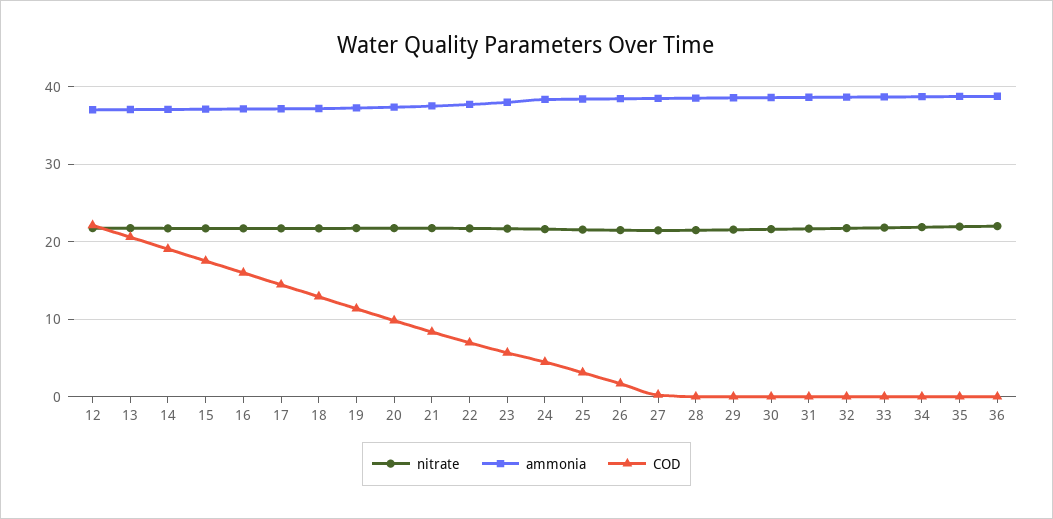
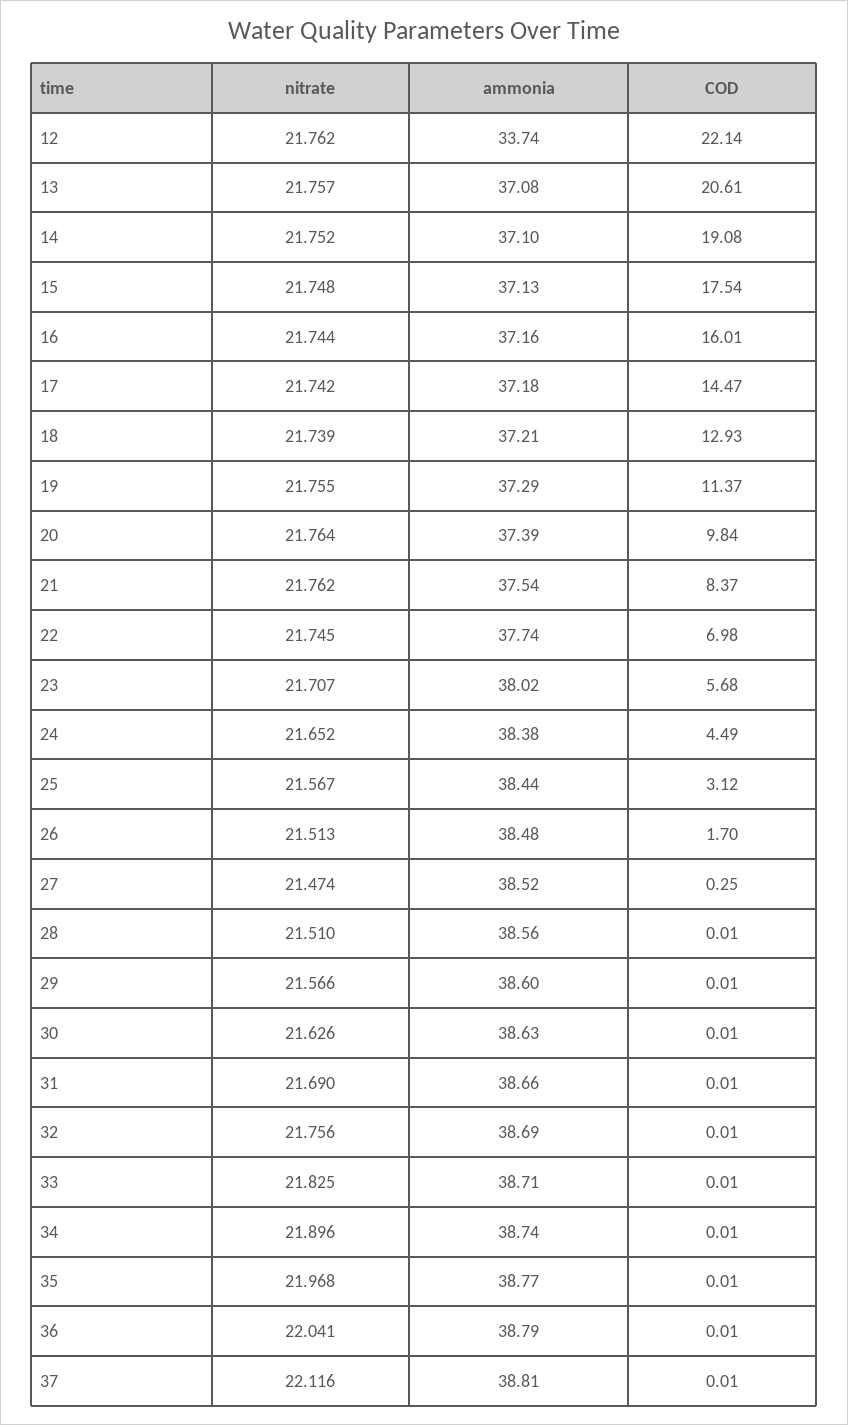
  {
    "nitrate": {
      "12": 21.762,
      "13": 21.757,
      "14": 21.752,
      "15": 21.748,
      "16": 21.744,
      "17": 21.742,
      "18": 21.739,
      "19": 21.755,
      "20": 21.764,
      "21": 21.762,
      "22": 21.745,
      "23": 21.707,
      "24": 21.652,
      "25": 21.567,
      "26": 21.513,
      "27": 21.474,
      "28": 21.51,
      "29": 21.566,
      "30": 21.626,
      "31": 21.69,
      "32": 21.756,
      "33": 21.825,
      "34": 21.896,
      "35": 21.968,
-     "36": 22.041
+     "36": 22.041,
+     "37": 22.116
    },
    "ammonia": {
-     "12": 37,
+     "12": 33.74,
      "13": 37.08,
      "14": 37.1,
      "15": 37.13,
      "16": 37.16,
      "17": 37.18,
      "18": 37.21,
      "19": 37.29,
      "20": 37.39,
      "21": 37.54,
      "22": 37.74,
      "23": 38.02,
      "24": 38.38,
      "25": 38.44,
      "26": 38.48,
      "27": 38.52,
      "28": 38.56,
      "29": 38.6,
      "30": 38.63,
      "31": 38.66,
      "32": 38.69,
      "33": 38.71,
      "34": 38.74,
      "35": 38.77,
-     "36": 38.79
+     "36": 38.79,
+     "37": 38.81
    },
    "COD": {
      "12": 22.14,
      "13": 20.61,
      "14": 19.08,
      "15": 17.54,
      "16": 16.01,
      "17": 14.47,
      "18": 12.93,
      "19": 11.37,
      "20": 9.84,
      "21": 8.37,
      "22": 6.98,
      "23": 5.68,
      "24": 4.49,
      "25": 3.12,
      "26": 1.7,
      "27": 0.25,
      "28": 0.01,
      "29": 0.01,
      "30": 0.01,
      "31": 0.01,
      "32": 0.01,
      "33": 0.01,
      "34": 0.01,
      "35": 0.01,
-     "36": 0.01
+     "36": 0.01,
+     "37": 0.01
    }
  }

